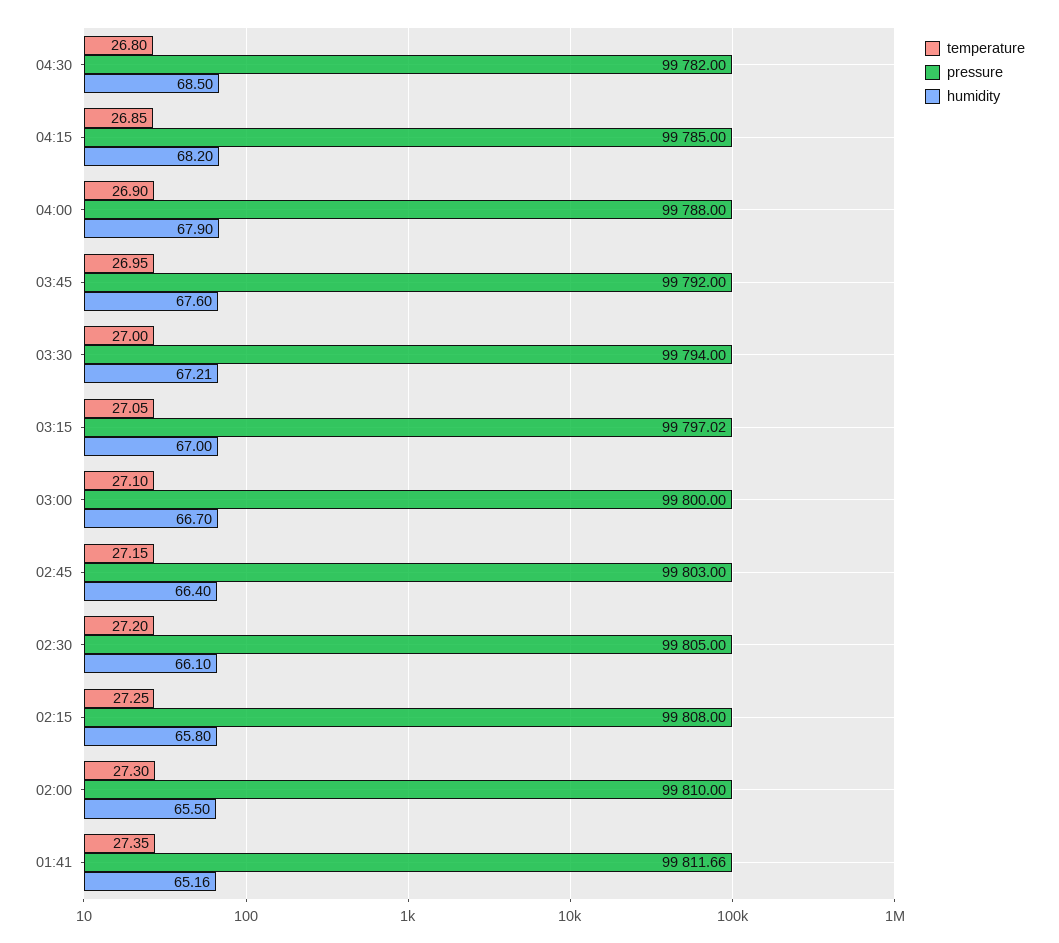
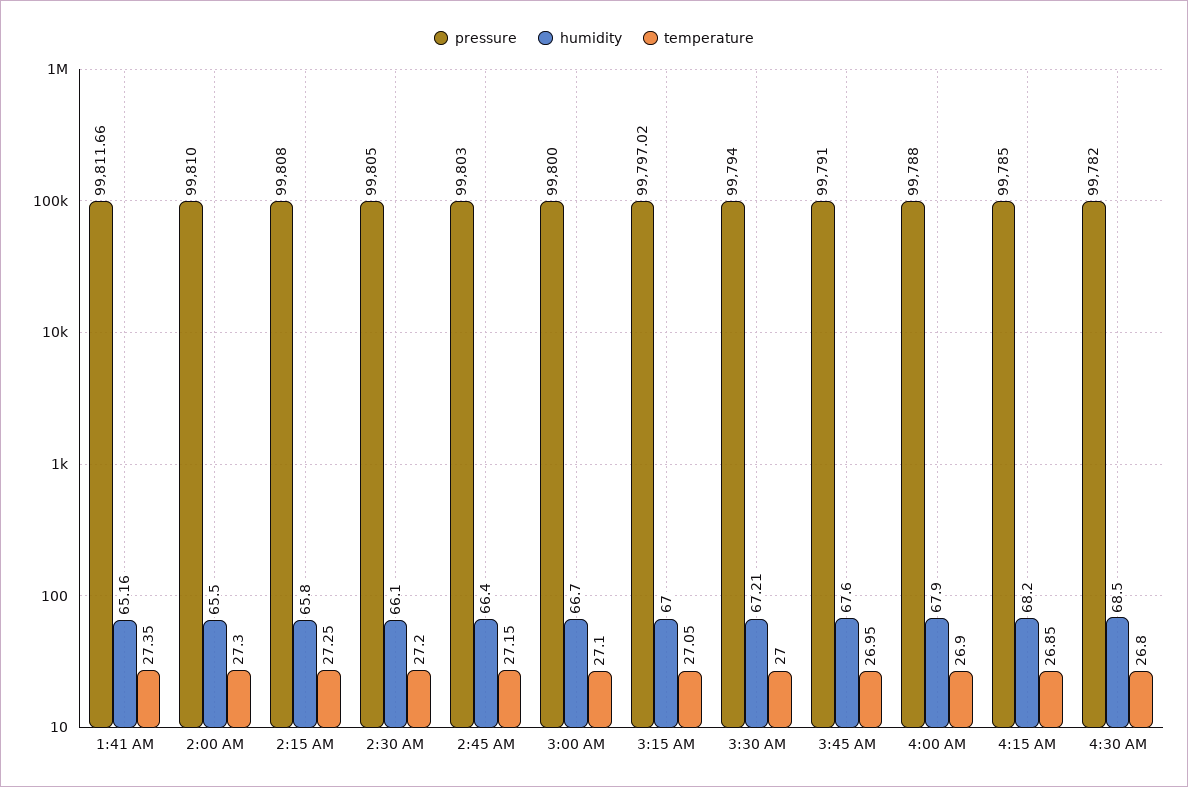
  {
    "temperature": {
      "04:30": 26.8,
      "04:15": 26.85,
      "04:00": 26.9,
      "03:45": 26.95,
      "03:30": 27,
      "03:15": 27.05,
      "03:00": 27.1,
      "02:45": 27.15,
      "02:30": 27.2,
      "02:15": 27.25,
      "02:00": 27.3,
      "01:41": 27.35
    },
    "pressure": {
      "04:30": 99782,
      "04:15": 99785,
      "04:00": 99788,
-     "03:45": 99792,
+     "03:45": 99791,
      "03:30": 99794,
      "03:15": 99797.02,
      "03:00": 99800,
      "02:45": 99803,
      "02:30": 99805,
      "02:15": 99808,
      "02:00": 99810,
      "01:41": 99811.66
    },
    "humidity": {
      "04:30": 68.5,
      "04:15": 68.2,
      "04:00": 67.9,
      "03:45": 67.6,
      "03:30": 67.21,
      "03:15": 67,
      "03:00": 66.7,
      "02:45": 66.4,
      "02:30": 66.1,
      "02:15": 65.8,
      "02:00": 65.5,
      "01:41": 65.16
    }
  }

